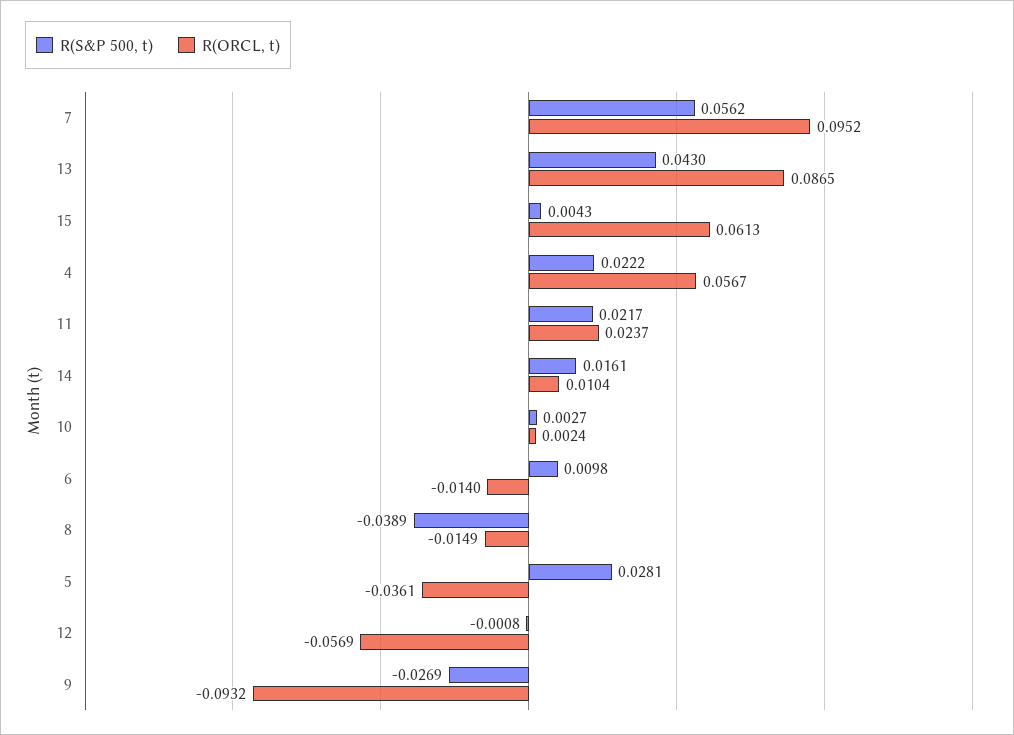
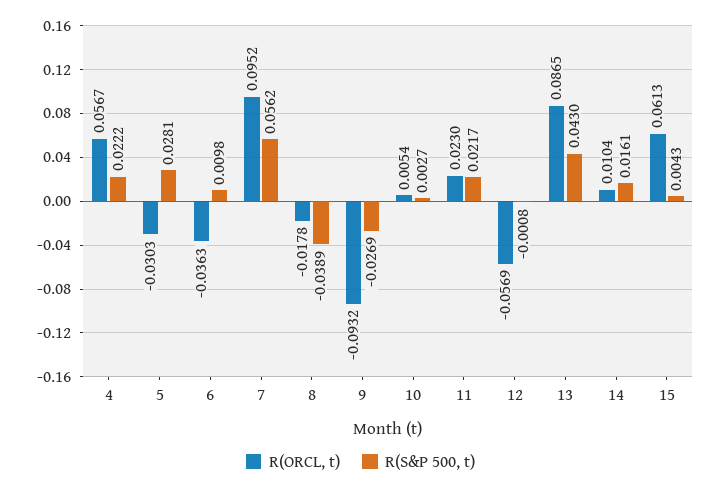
  {
    "R(S&P 500, t)": {
      "7": 0.0562,
      "13": 0.043,
      "15": 0.0043,
      "4": 0.0222,
      "11": 0.0217,
      "14": 0.0161,
      "10": 0.0027,
      "6": 0.0098,
      "8": -0.0389,
      "5": 0.0281,
      "12": -0.0008,
      "9": -0.0269
    },
    "R(ORCL, t)": {
      "7": 0.0952,
      "13": 0.0865,
      "15": 0.0613,
      "4": 0.0567,
-     "11": 0.0237,
+     "11": 0.023,
      "14": 0.0104,
-     "10": 0.0024,
+     "10": 0.0054,
-     "6": -0.014,
+     "6": -0.0363,
-     "8": -0.0149,
+     "8": -0.0178,
-     "5": -0.0361,
+     "5": -0.0303,
      "12": -0.0569,
      "9": -0.0932
    }
  }

